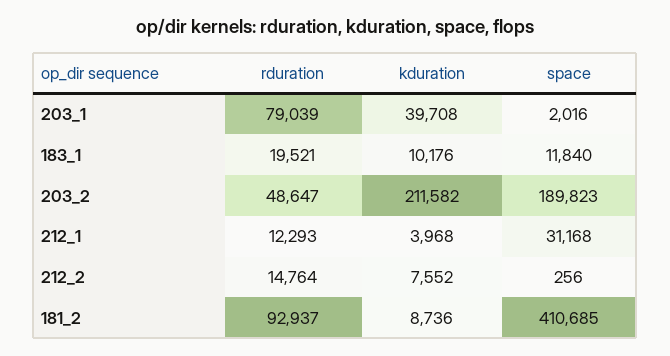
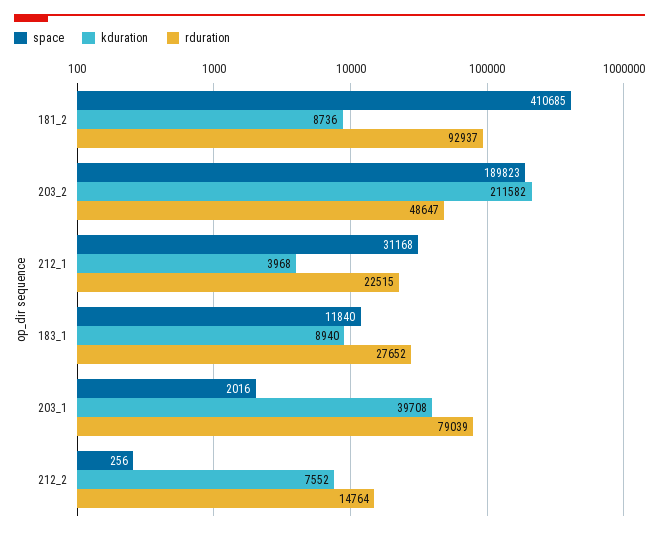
  {
    "rduration": {
      "203_1": 79039,
-     "183_1": 19521,
+     "183_1": 27652,
      "203_2": 48647,
-     "212_1": 12293,
+     "212_1": 22515,
      "212_2": 14764,
      "181_2": 92937
    },
    "kduration": {
      "203_1": 39708,
-     "183_1": 10176,
+     "183_1": 8940,
      "203_2": 211582,
      "212_1": 3968,
      "212_2": 7552,
      "181_2": 8736
    },
    "space": {
      "203_1": 2016,
      "183_1": 11840,
      "203_2": 189823,
      "212_1": 31168,
      "212_2": 256,
      "181_2": 410685
    }
  }

